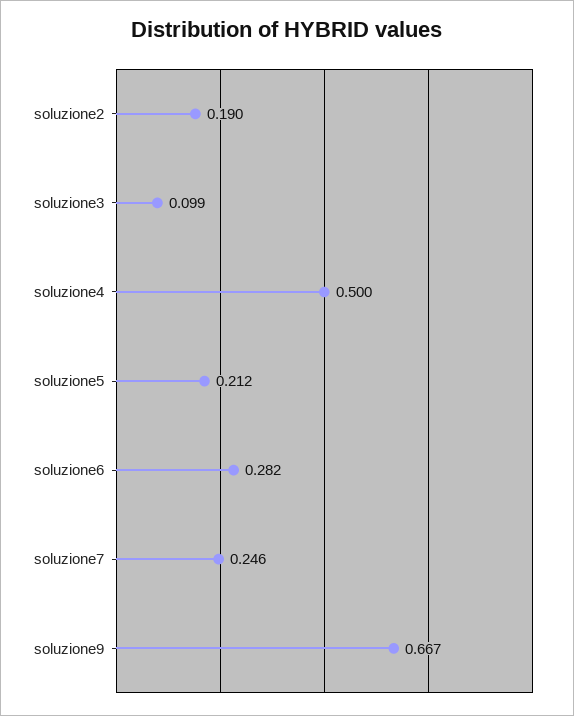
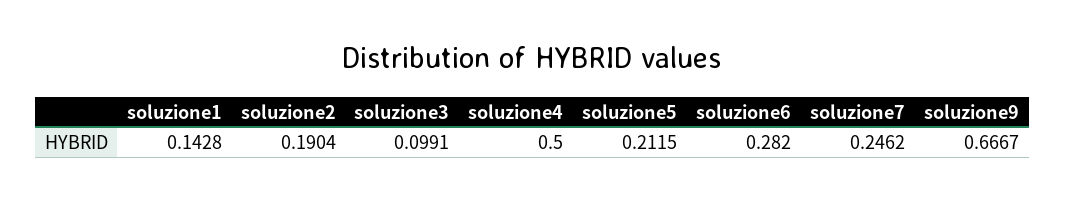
  {
    "soluzione2": 0.1904,
    "soluzione3": 0.0991,
    "soluzione4": 0.5,
    "soluzione5": 0.2115,
    "soluzione6": 0.282,
    "soluzione7": 0.2462,
-   "soluzione9": 0.6667
+   "soluzione9": 0.6667,
+   "soluzione1": 0.1428
  }

